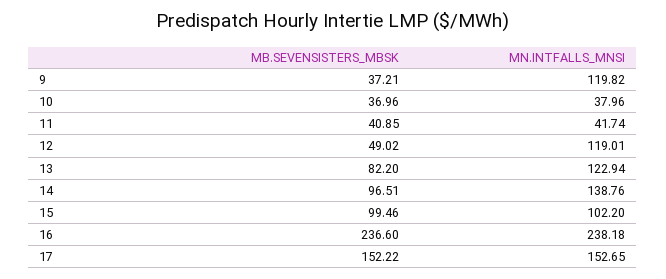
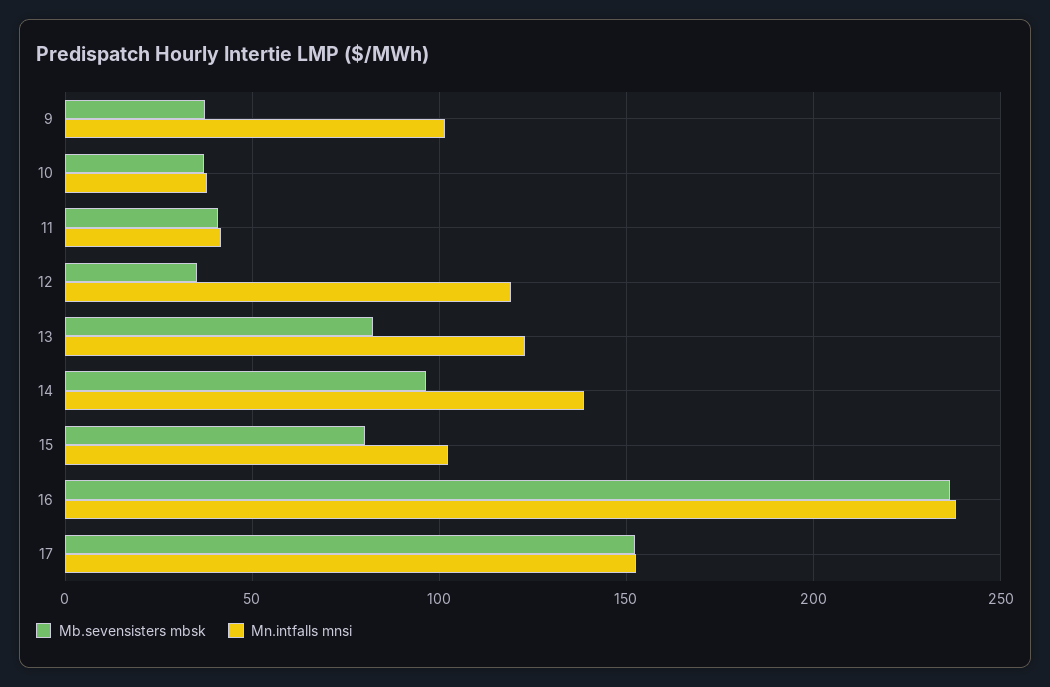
  {
    "MB.SEVENSISTERS_MBSK": {
      "9": 37.21,
      "10": 36.96,
      "11": 40.85,
-     "12": 49.02,
+     "12": 35,
      "13": 82.2,
      "14": 96.51,
-     "15": 99.46,
+     "15": 80,
      "16": 236.6,
      "17": 152.22
    },
    "MN.INTFALLS_MNSI": {
-     "9": 119.82,
+     "9": 100,
      "10": 37.96,
      "11": 41.74,
      "12": 119.01,
      "13": 122.94,
      "14": 138.76,
      "15": 102.2,
      "16": 238.18,
      "17": 152.65
    }
  }

